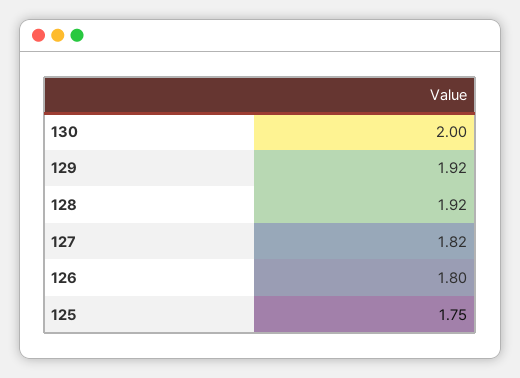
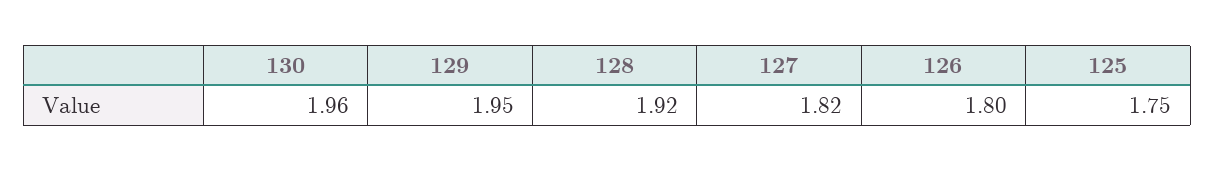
  {
-   "130": 2,
+   "130": 1.96,
-   "129": 1.92,
+   "129": 1.95,
    "128": 1.92,
    "127": 1.82,
    "126": 1.8,
    "125": 1.75
  }

